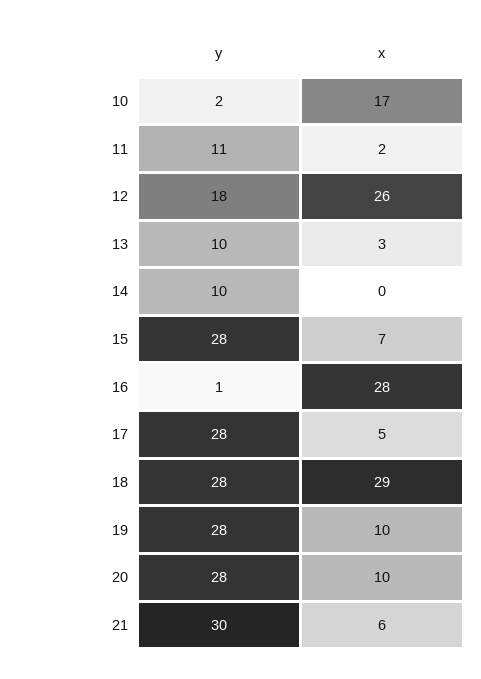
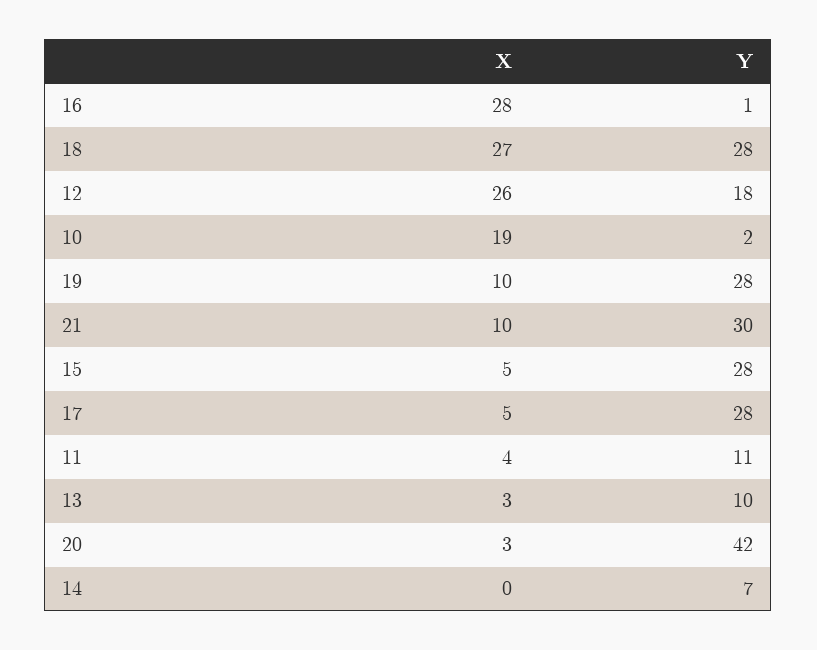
  {
    "y": {
      "10": 2,
      "11": 11,
      "12": 18,
      "13": 10,
-     "14": 10,
+     "14": 7,
      "15": 28,
      "16": 1,
      "17": 28,
      "18": 28,
      "19": 28,
-     "20": 28,
+     "20": 42,
      "21": 30
    },
    "x": {
-     "10": 17,
+     "10": 19,
-     "11": 2,
+     "11": 4,
      "12": 26,
      "13": 3,
      "14": 0,
-     "15": 7,
+     "15": 5,
      "16": 28,
      "17": 5,
-     "18": 29,
+     "18": 27,
      "19": 10,
-     "20": 10,
+     "20": 3,
-     "21": 6
+     "21": 10
    }
  }

